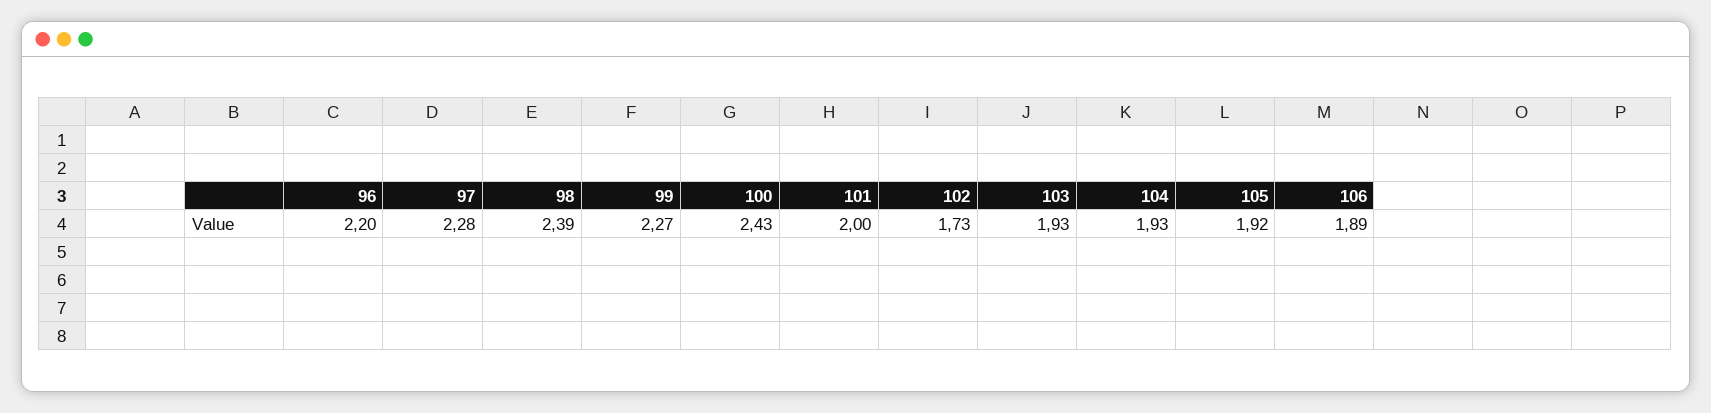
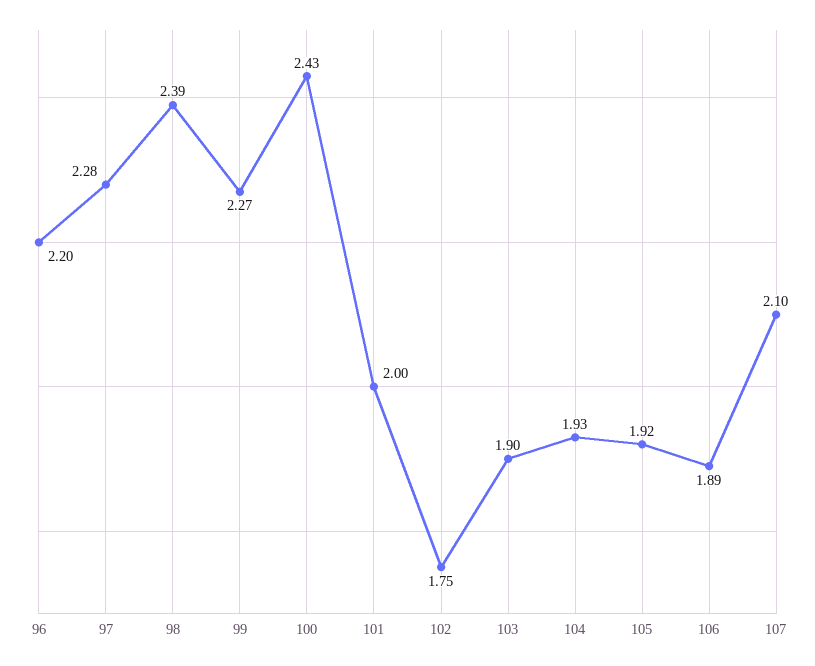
  {
    "96": 2.2,
    "97": 2.28,
    "98": 2.39,
    "99": 2.27,
    "100": 2.43,
    "101": 2,
-   "102": 1.73,
+   "102": 1.75,
-   "103": 1.93,
+   "103": 1.9,
    "104": 1.93,
    "105": 1.92,
-   "106": 1.89
+   "106": 1.89,
+   "107": 2.1
  }

